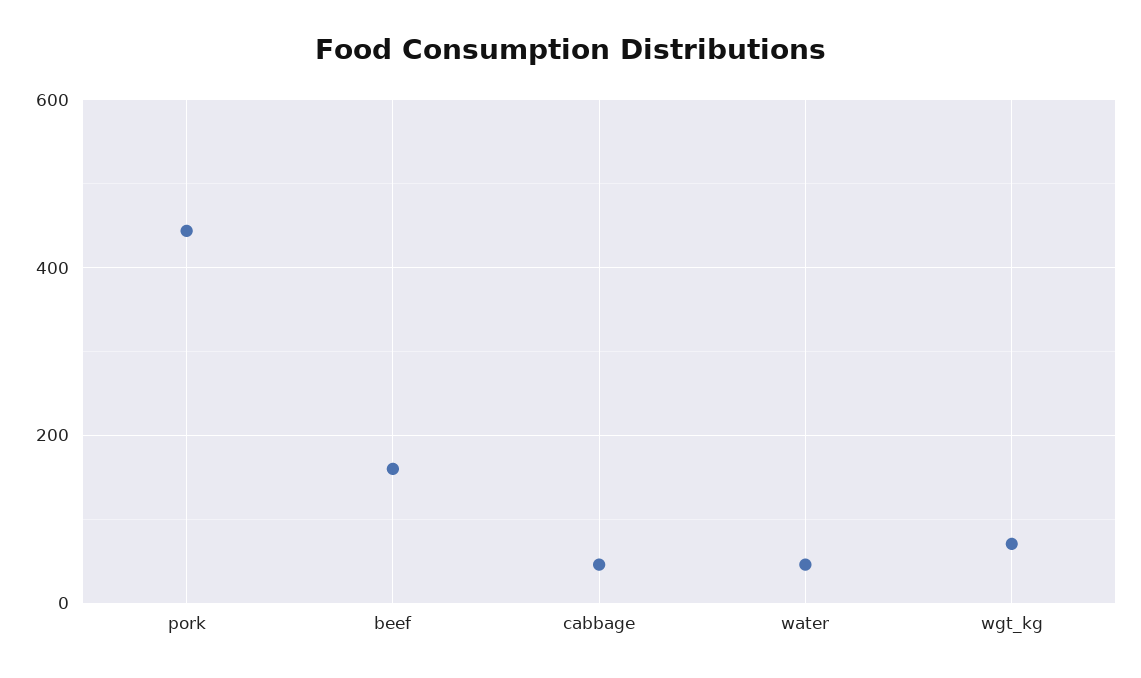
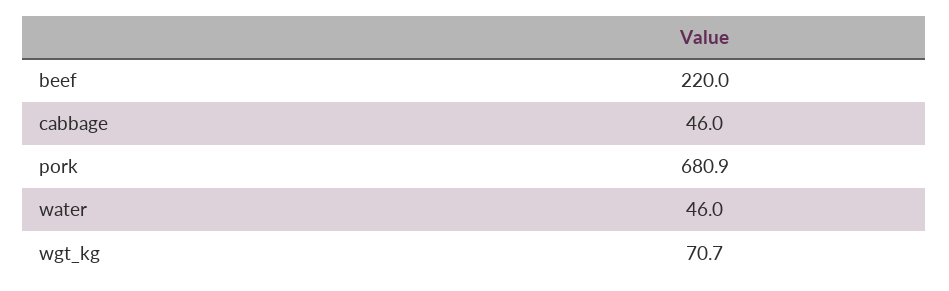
  {
-   "pork": 440,
+   "pork": 680.9,
-   "beef": 160,
+   "beef": 220,
    "cabbage": 46,
    "water": 46,
    "wgt_kg": 70.7
  }

